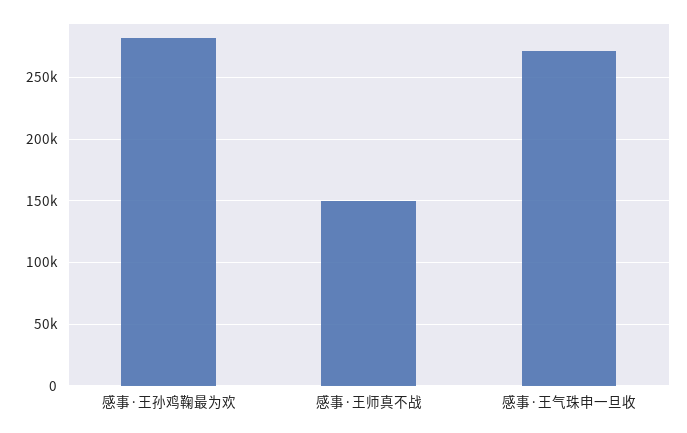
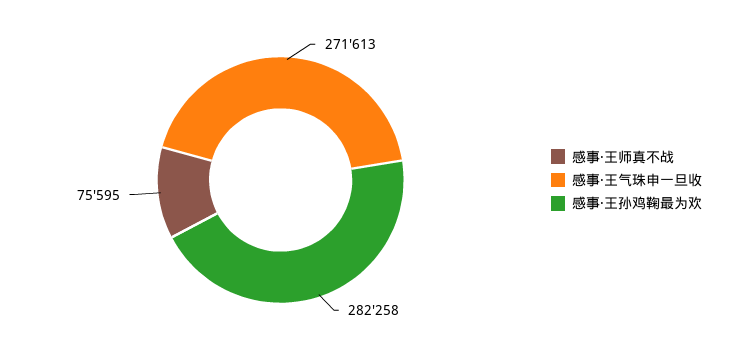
  {
    "感事·王孙鸡鞠最为欢": 282258,
-   "感事·王师真不战": 150000,
+   "感事·王师真不战": 75595,
    "感事·王气珠申一旦收": 271613
  }

